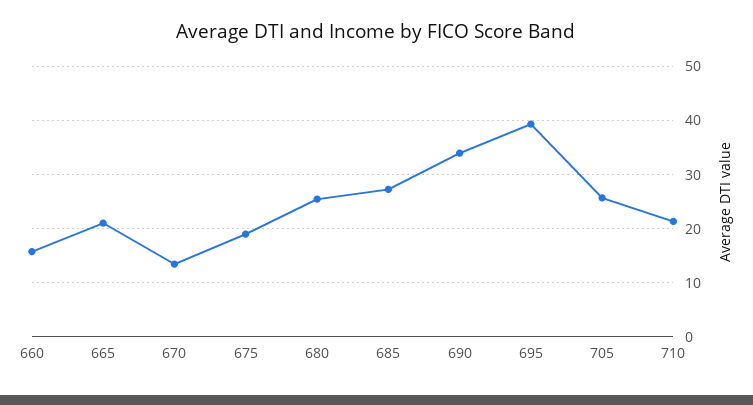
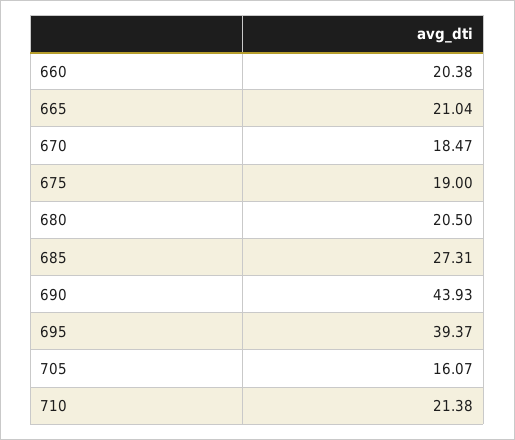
  {
-   "660": 16,
+   "660": 20.38,
    "665": 21.04,
-   "670": 14,
+   "670": 18.47,
    "675": 19,
-   "680": 26,
+   "680": 20.5,
    "685": 27.31,
-   "690": 34,
+   "690": 43.93,
    "695": 39.37,
-   "705": 26,
+   "705": 16.07,
    "710": 21.38
  }

